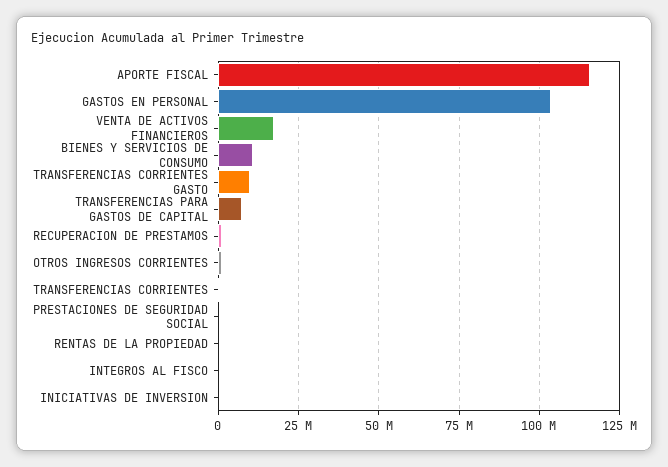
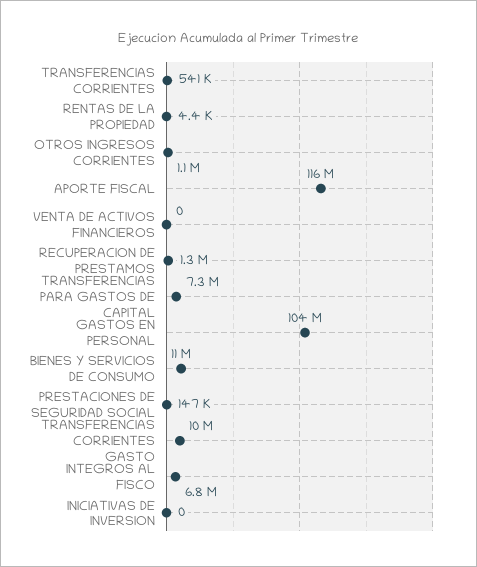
  {
    "APORTE FISCAL": 116000000,
    "GASTOS EN PERSONAL": 104000000,
-   "VENTA DE ACTIVOS FINANCIEROS": 17500000,
+   "VENTA DE ACTIVOS FINANCIEROS": 0,
    "BIENES Y SERVICIOS DE CONSUMO": 11000000,
    "TRANSFERENCIAS CORRIENTES GASTO": 10000000,
    "TRANSFERENCIAS PARA GASTOS DE CAPITAL": 7300000,
    "RECUPERACION DE PRESTAMOS": 1300000,
    "OTROS INGRESOS CORRIENTES": 1100000,
    "TRANSFERENCIAS CORRIENTES": 541000,
    "PRESTACIONES DE SEGURIDAD SOCIAL": 147000,
    "RENTAS DE LA PROPIEDAD": 4400,
-   "INTEGROS AL FISCO": 0,
+   "INTEGROS AL FISCO": 6800000,
    "INICIATIVAS DE INVERSION": 0
  }

